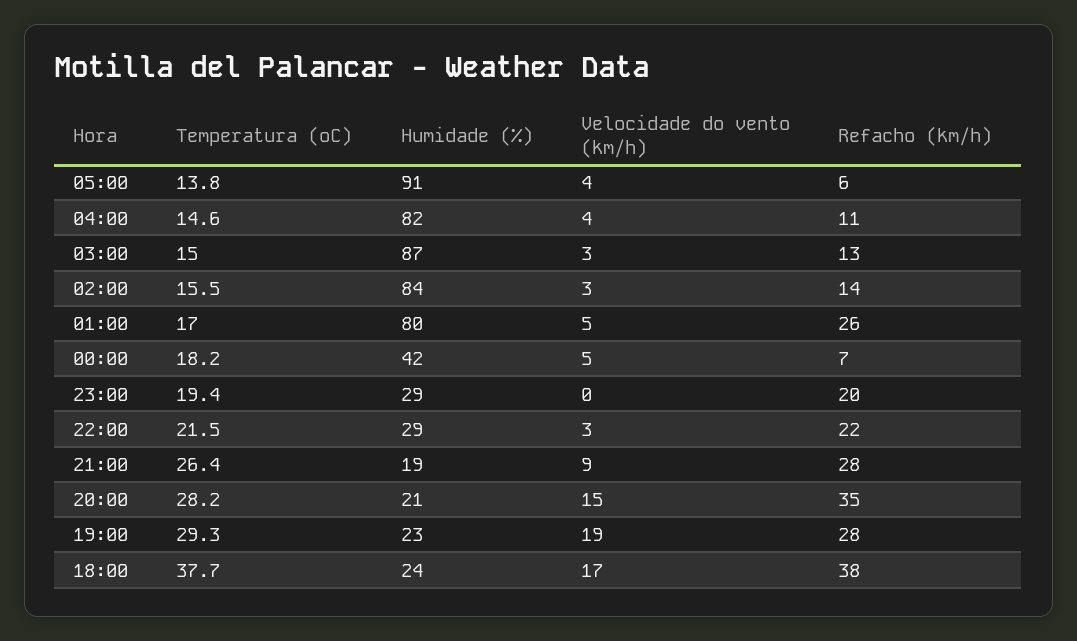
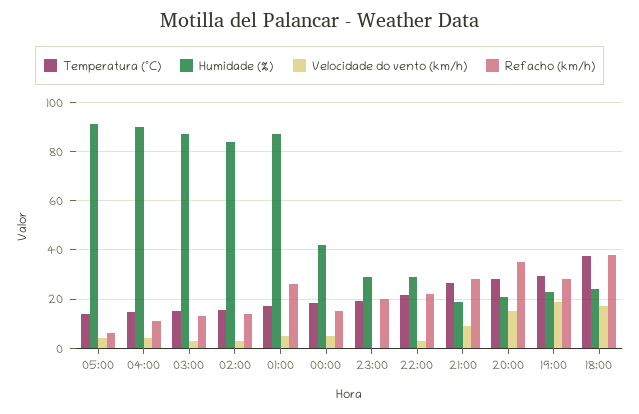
  {
    "Temperatura (ºC)": {
      "05:00": 13.8,
      "04:00": 14.6,
      "03:00": 15,
      "02:00": 15.5,
      "01:00": 17,
      "00:00": 18.2,
      "23:00": 19.4,
      "22:00": 21.5,
      "21:00": 26.4,
      "20:00": 28.2,
      "19:00": 29.3,
      "18:00": 37.7
    },
    "Humidade (%)": {
      "05:00": 91,
-     "04:00": 82,
+     "04:00": 90,
      "03:00": 87,
      "02:00": 84,
-     "01:00": 80,
+     "01:00": 87.5,
      "00:00": 42,
      "23:00": 29,
      "22:00": 29,
      "21:00": 19,
      "20:00": 21,
      "19:00": 23,
      "18:00": 24
    },
    "Velocidade do vento (km/h)": {
      "05:00": 4,
      "04:00": 4,
      "03:00": 3,
      "02:00": 3,
      "01:00": 5,
      "00:00": 5,
      "23:00": 0,
      "22:00": 3,
      "21:00": 9,
      "20:00": 15,
      "19:00": 19,
      "18:00": 17
    },
    "Refacho (km/h)": {
      "05:00": 6,
      "04:00": 11,
      "03:00": 13,
      "02:00": 14,
      "01:00": 26,
-     "00:00": 7,
+     "00:00": 15,
      "23:00": 20,
      "22:00": 22,
      "21:00": 28,
      "20:00": 35,
      "19:00": 28,
      "18:00": 38
    }
  }

